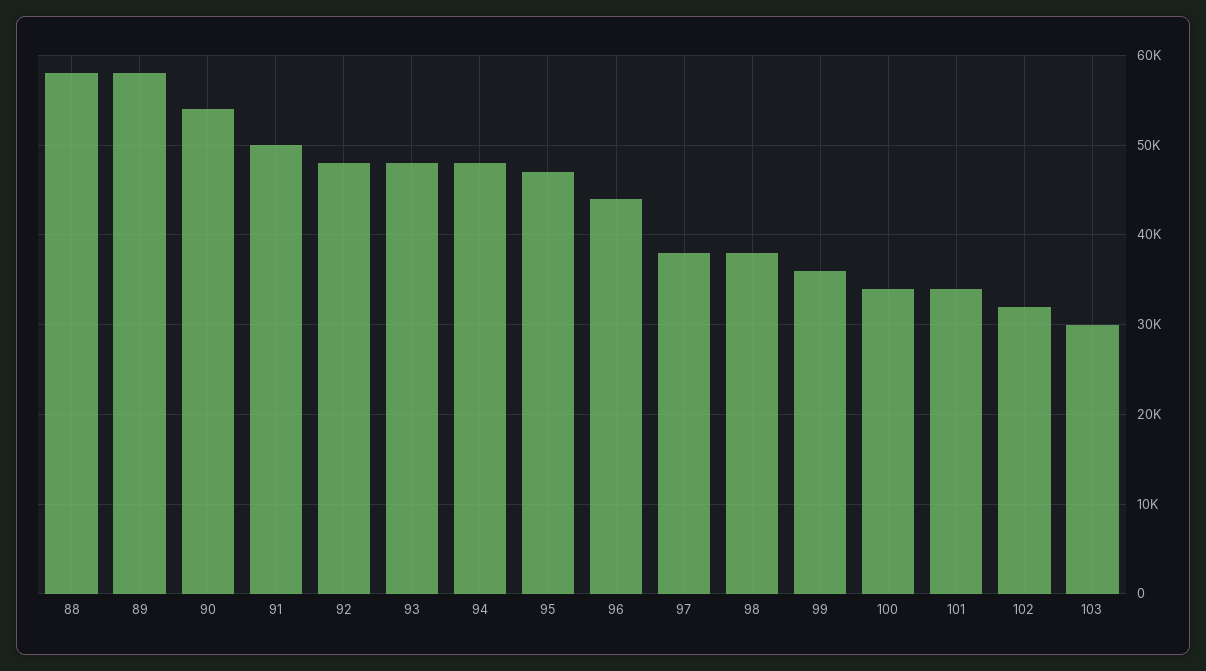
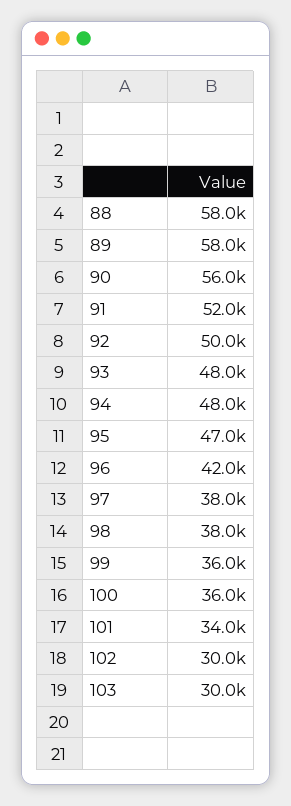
  {
    "88": 58000,
    "89": 58000,
-   "90": 54000,
+   "90": 56000,
-   "91": 50000,
+   "91": 52000,
-   "92": 48000,
+   "92": 50000,
    "93": 48000,
    "94": 48000,
    "95": 47000,
-   "96": 44000,
+   "96": 42000,
    "97": 38000,
    "98": 38000,
    "99": 36000,
-   "100": 34000,
+   "100": 36000,
    "101": 34000,
-   "102": 32000,
+   "102": 30000,
    "103": 30000
  }

